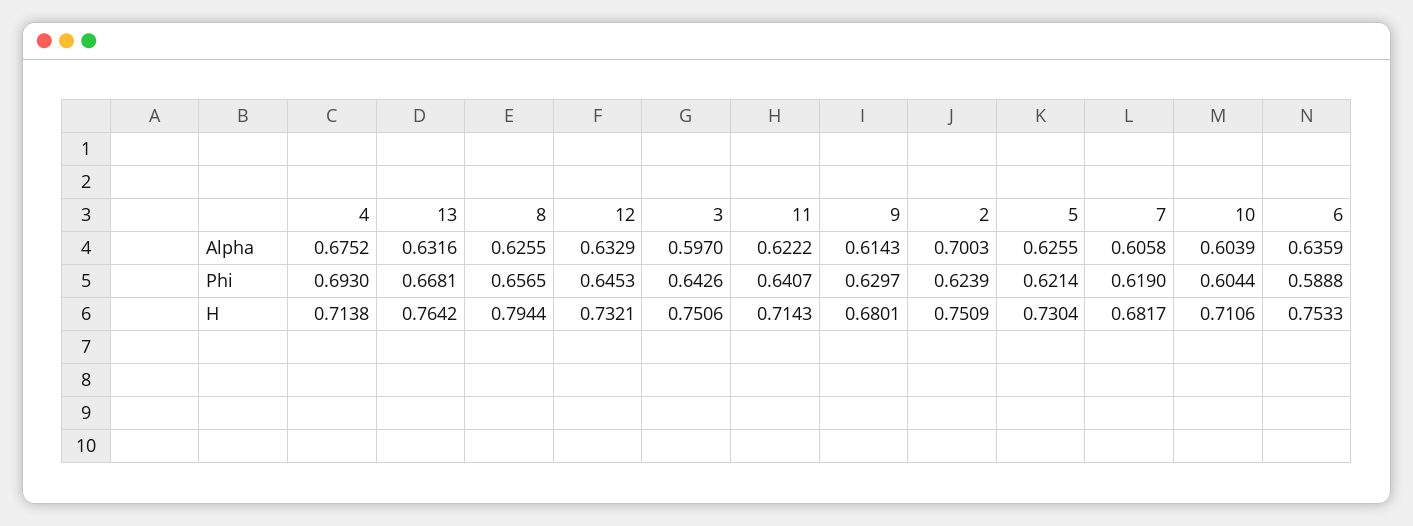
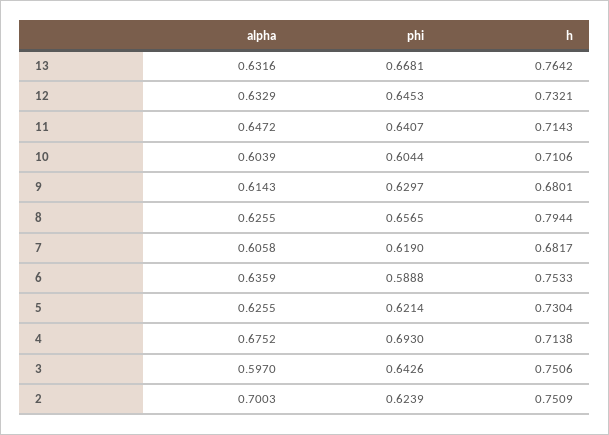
  {
    "4": {
      "Alpha": 0.6752,
      "Phi": 0.693,
      "H": 0.7138
    },
    "13": {
      "Alpha": 0.6316,
      "Phi": 0.6681,
      "H": 0.7642
    },
    "8": {
      "Alpha": 0.6255,
      "Phi": 0.6565,
      "H": 0.7944
    },
    "12": {
      "Alpha": 0.6329,
      "Phi": 0.6453,
      "H": 0.7321
    },
    "3": {
      "Alpha": 0.597,
      "Phi": 0.6426,
      "H": 0.7506
    },
    "11": {
-     "Alpha": 0.6222,
+     "Alpha": 0.6472,
      "Phi": 0.6407,
      "H": 0.7143
    },
    "9": {
      "Alpha": 0.6143,
      "Phi": 0.6297,
      "H": 0.6801
    },
    "2": {
      "Alpha": 0.7003,
      "Phi": 0.6239,
      "H": 0.7509
    },
    "5": {
      "Alpha": 0.6255,
      "Phi": 0.6214,
      "H": 0.7304
    },
    "7": {
      "Alpha": 0.6058,
      "Phi": 0.619,
      "H": 0.6817
    },
    "10": {
      "Alpha": 0.6039,
      "Phi": 0.6044,
      "H": 0.7106
    },
    "6": {
      "Alpha": 0.6359,
      "Phi": 0.5888,
      "H": 0.7533
    }
  }

